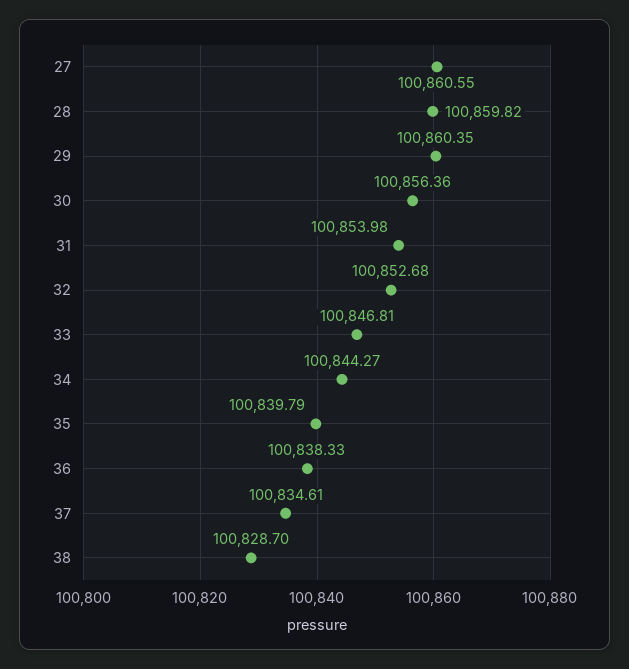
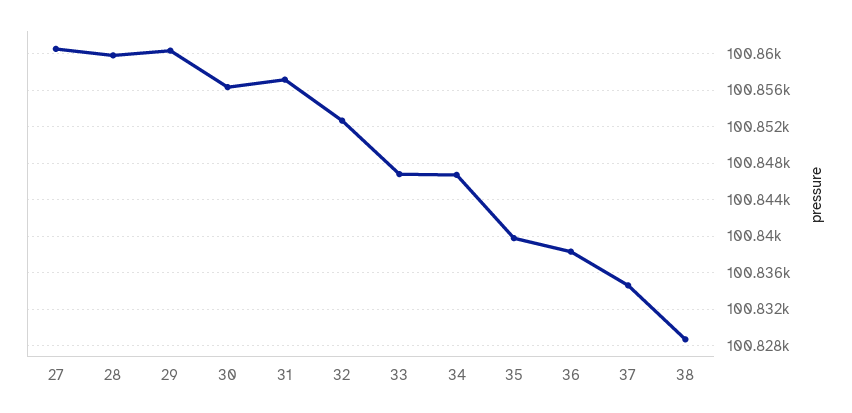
  {
    "27": 100860.55,
    "28": 100859.82,
    "29": 100860.35,
    "30": 100856.36,
-   "31": 100853.98,
+   "31": 100857,
    "32": 100852.68,
    "33": 100846.81,
-   "34": 100844.27,
+   "34": 100847,
    "35": 100839.79,
    "36": 100838.33,
    "37": 100834.61,
    "38": 100828.7
  }

